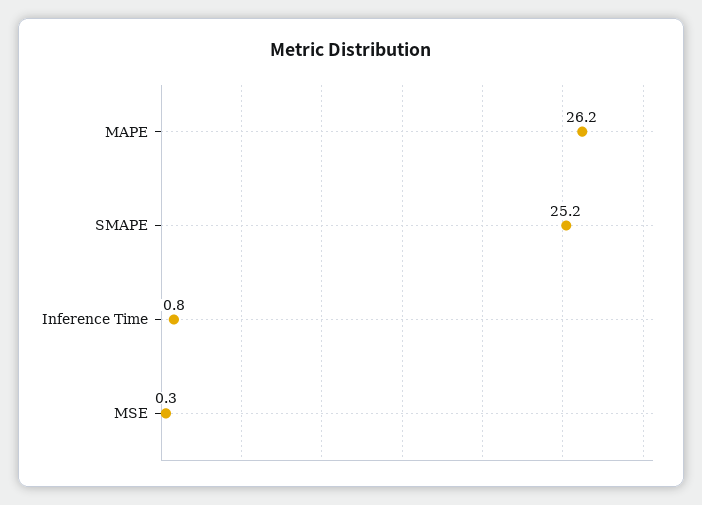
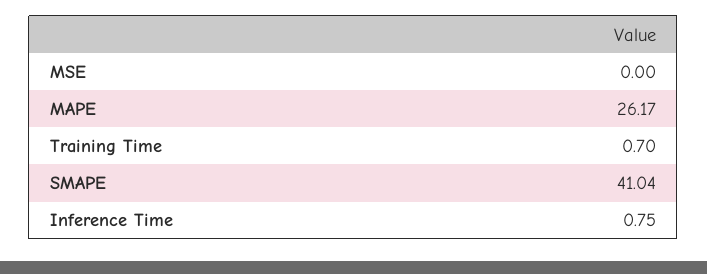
  {
    "MAPE": 26.17,
-   "SMAPE": 25.2,
+   "SMAPE": 41.04,
    "Inference Time": 0.75,
-   "MSE": 0.3
+   "MSE": 0,
+   "Training Time": 0.7
  }

